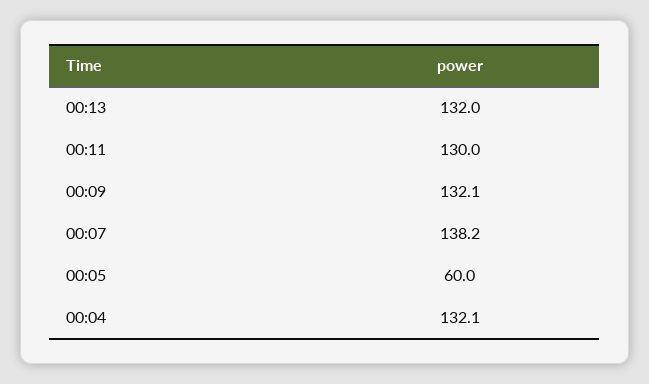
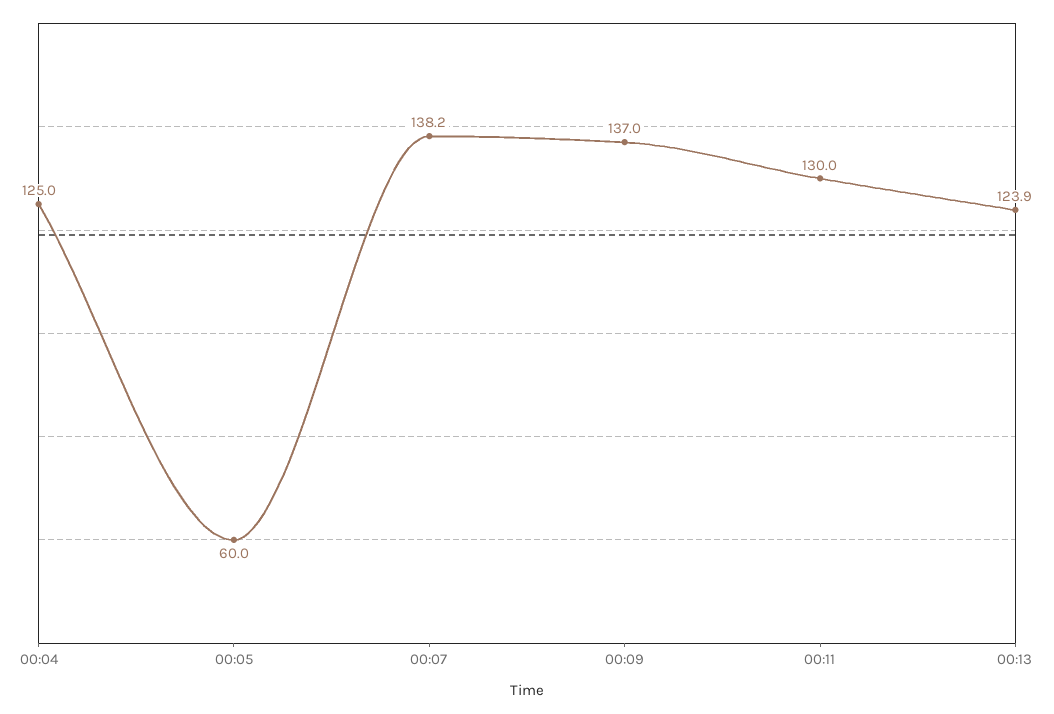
  {
-   "00:13": 132,
+   "00:13": 123.9,
    "00:11": 130,
-   "00:09": 132.1,
+   "00:09": 137,
    "00:07": 138.2,
    "00:05": 60,
-   "00:04": 132.1
+   "00:04": 125
  }

